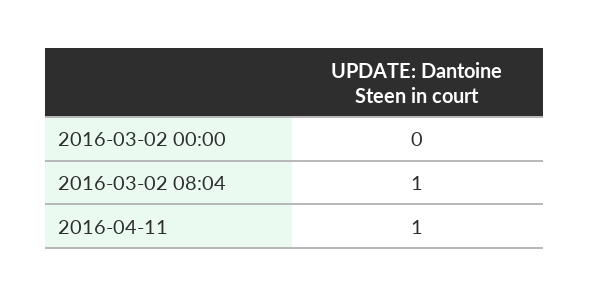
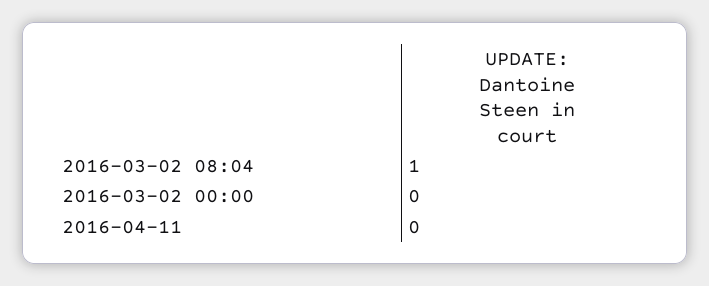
  {
    "2016-03-02 00:00": 0,
    "2016-03-02 08:04": 1,
-   "2016-04-11": 1
+   "2016-04-11": 0
  }

